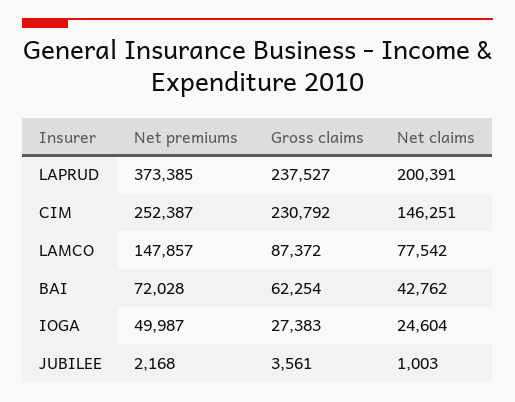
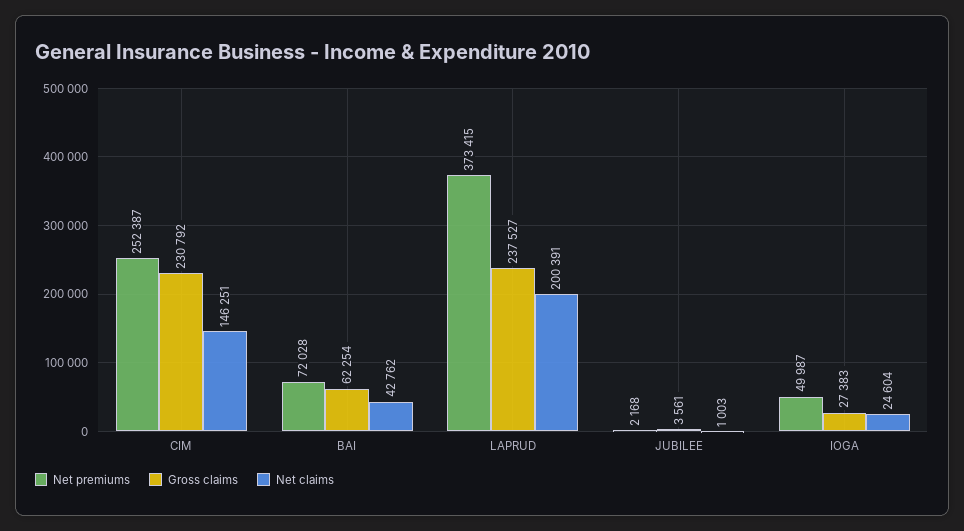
  {
    "Net premiums": {
-     "LAPRUD": 373385,
+     "LAPRUD": 373415,
      "CIM": 252387,
-     "LAMCO": 147857,
      "BAI": 72028,
      "IOGA": 49987,
      "JUBILEE": 2168
    },
    "Gross claims": {
      "LAPRUD": 237527,
      "CIM": 230792,
-     "LAMCO": 87372,
      "BAI": 62254,
      "IOGA": 27383,
      "JUBILEE": 3561
    },
    "Net claims": {
      "LAPRUD": 200391,
      "CIM": 146251,
-     "LAMCO": 77542,
      "BAI": 42762,
      "IOGA": 24604,
      "JUBILEE": 1003
    }
  }

